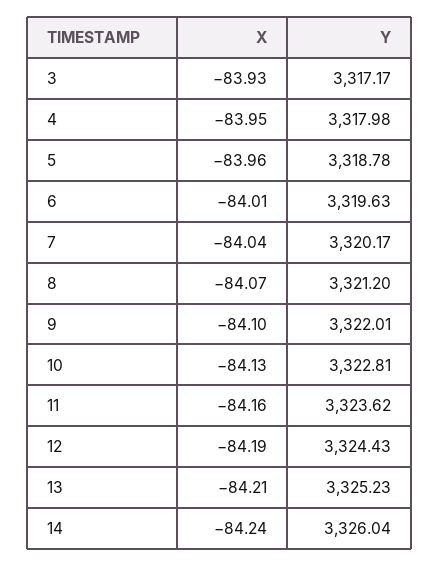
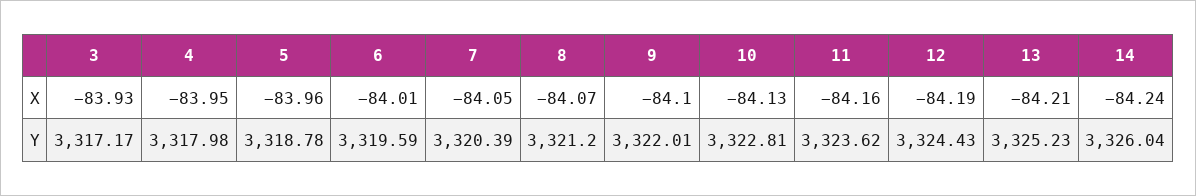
  {
    "X": {
      "3": -83.93,
      "4": -83.95,
      "5": -83.96,
      "6": -84.01,
-     "7": -84.04,
+     "7": -84.05,
      "8": -84.07,
      "9": -84.1,
      "10": -84.13,
      "11": -84.16,
      "12": -84.19,
      "13": -84.21,
      "14": -84.24
    },
    "Y": {
      "3": 3317.17,
      "4": 3317.98,
      "5": 3318.78,
-     "6": 3319.63,
+     "6": 3319.59,
-     "7": 3320.17,
+     "7": 3320.39,
      "8": 3321.2,
      "9": 3322.01,
      "10": 3322.81,
      "11": 3323.62,
      "12": 3324.43,
      "13": 3325.23,
      "14": 3326.04
    }
  }

